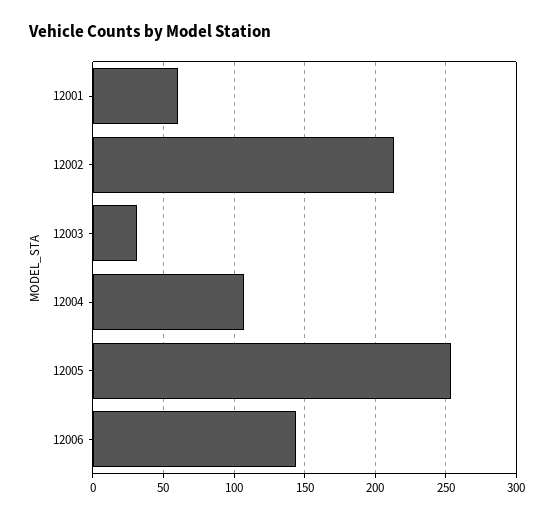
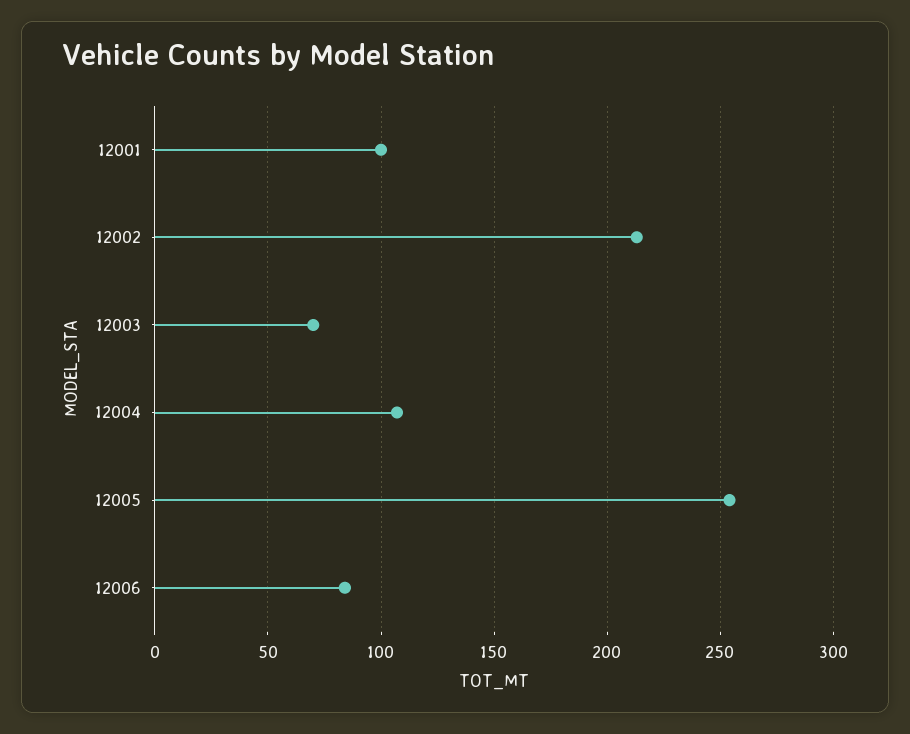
  {
-   "12001": 60,
+   "12001": 100,
    "12002": 215,
-   "12003": 30,
+   "12003": 70,
    "12004": 105,
    "12005": 255,
-   "12006": 145
+   "12006": 85
  }

